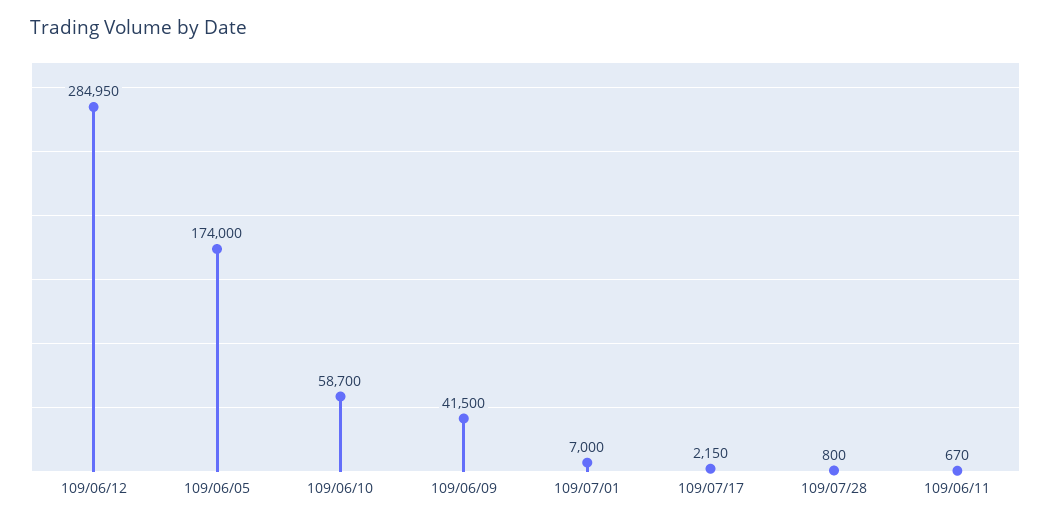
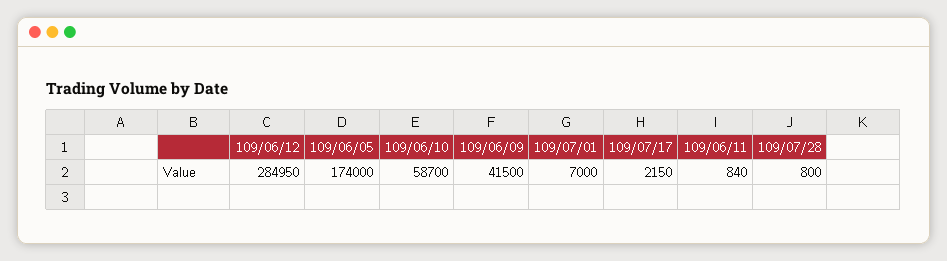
  {
    "109/06/12": 284950,
    "109/06/05": 174000,
    "109/06/10": 58700,
    "109/06/09": 41500,
    "109/07/01": 7000,
    "109/07/17": 2150,
    "109/07/28": 800,
-   "109/06/11": 670
+   "109/06/11": 840
  }

